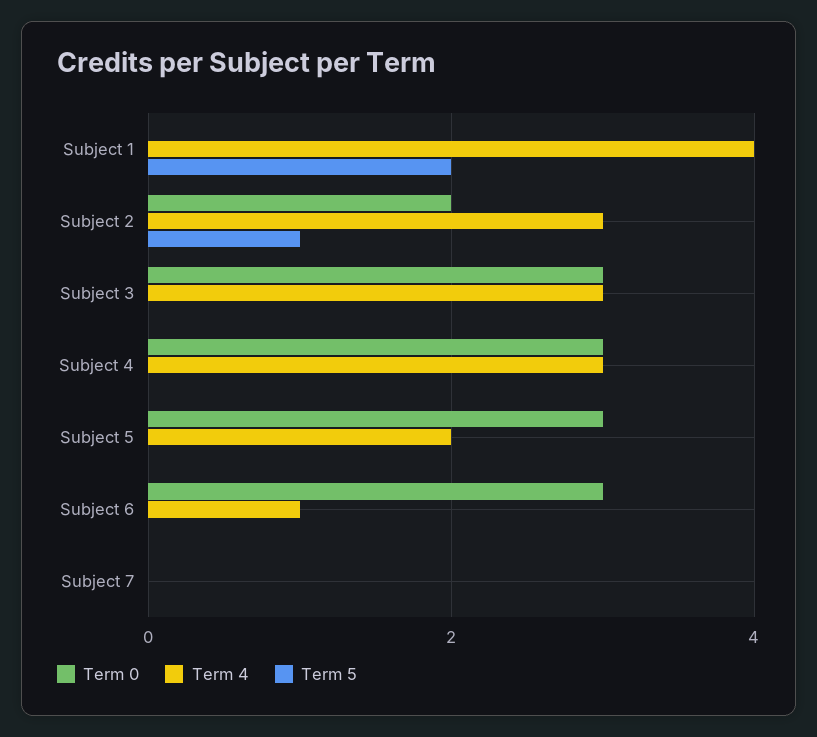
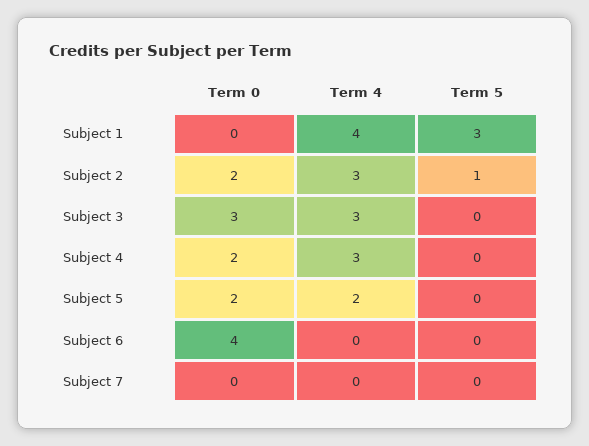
  {
    "Term 0": {
      "Subject 1": 0,
      "Subject 2": 2,
      "Subject 3": 3,
-     "Subject 4": 3,
+     "Subject 4": 2,
-     "Subject 5": 3,
+     "Subject 5": 2,
-     "Subject 6": 3,
+     "Subject 6": 4,
      "Subject 7": 0
    },
    "Term 4": {
      "Subject 1": 4,
      "Subject 2": 3,
      "Subject 3": 3,
      "Subject 4": 3,
      "Subject 5": 2,
-     "Subject 6": 1,
+     "Subject 6": 0,
      "Subject 7": 0
    },
    "Term 5": {
-     "Subject 1": 2,
+     "Subject 1": 3,
      "Subject 2": 1,
      "Subject 3": 0,
      "Subject 4": 0,
      "Subject 5": 0,
      "Subject 6": 0,
      "Subject 7": 0
    }
  }

